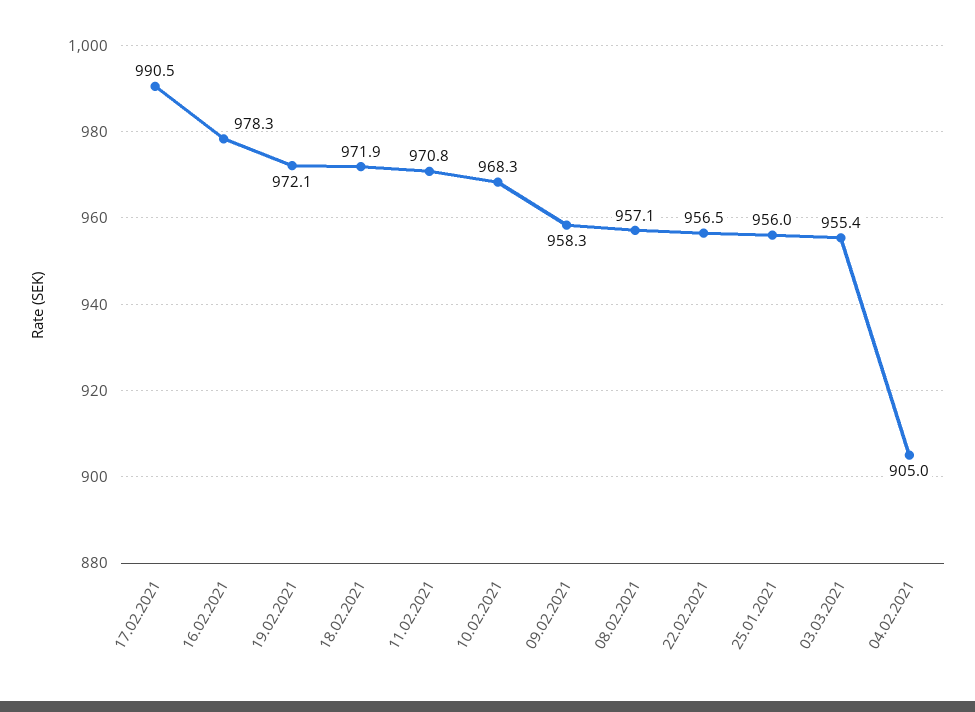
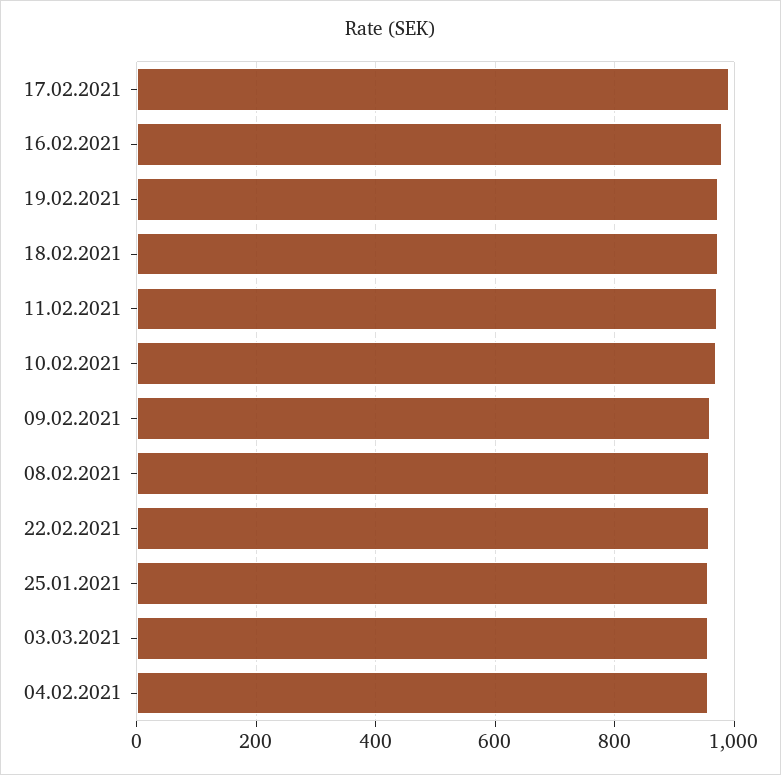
  {
    "17.02.2021": 990.5,
    "16.02.2021": 978.3,
    "19.02.2021": 972.1,
    "18.02.2021": 971.9,
    "11.02.2021": 970.8,
    "10.02.2021": 968.3,
    "09.02.2021": 958.3,
    "08.02.2021": 957.1,
    "22.02.2021": 956.5,
    "25.01.2021": 956,
    "03.03.2021": 955.4,
-   "04.02.2021": 905
+   "04.02.2021": 960
  }

